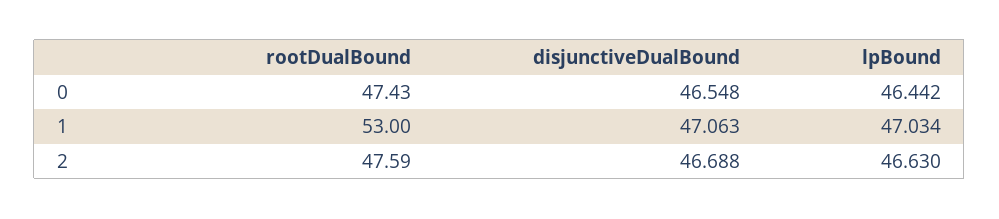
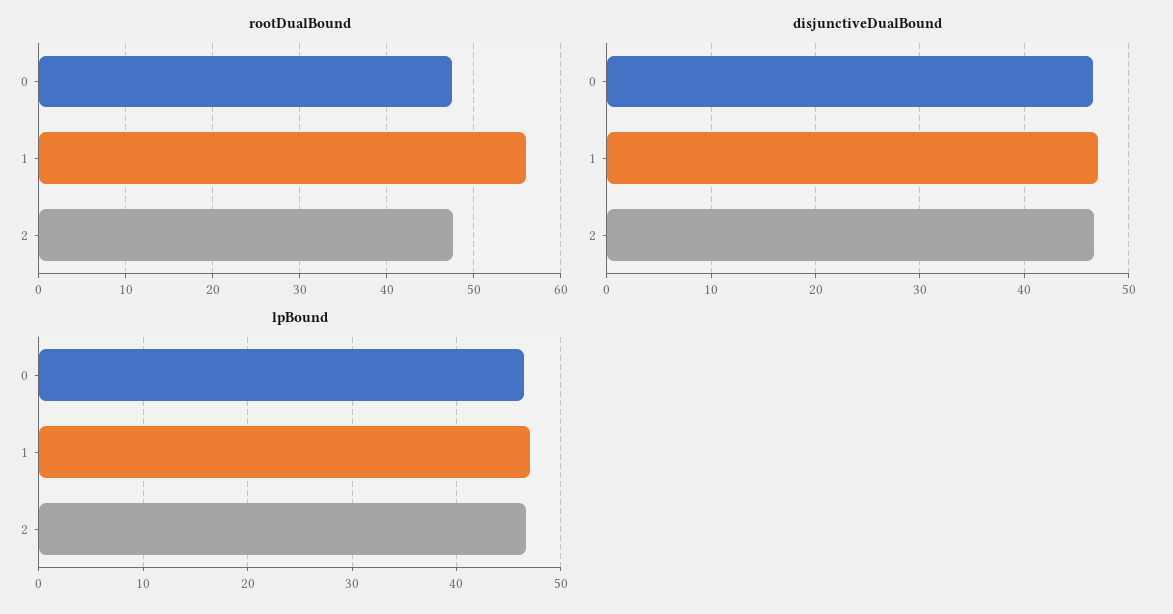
  {
    "rootDualBound": {
      "0": 47.43,
-     "1": 53,
+     "1": 56,
      "2": 47.59
    },
    "disjunctiveDualBound": {
      "0": 46.548,
      "1": 47.063,
      "2": 46.688
    },
    "lpBound": {
      "0": 46.442,
      "1": 47.034,
      "2": 46.63
    }
  }

